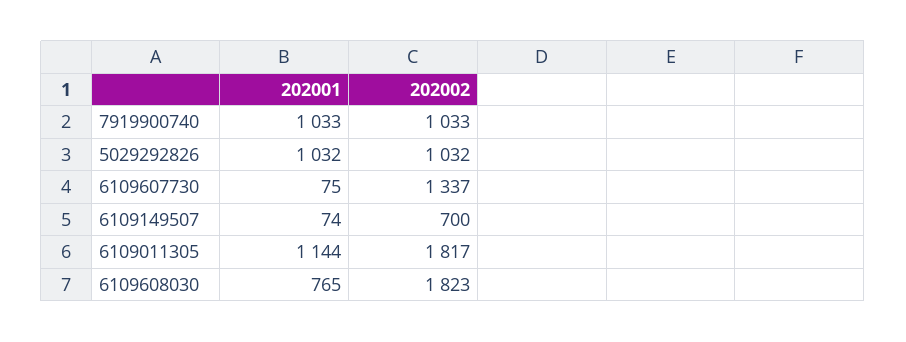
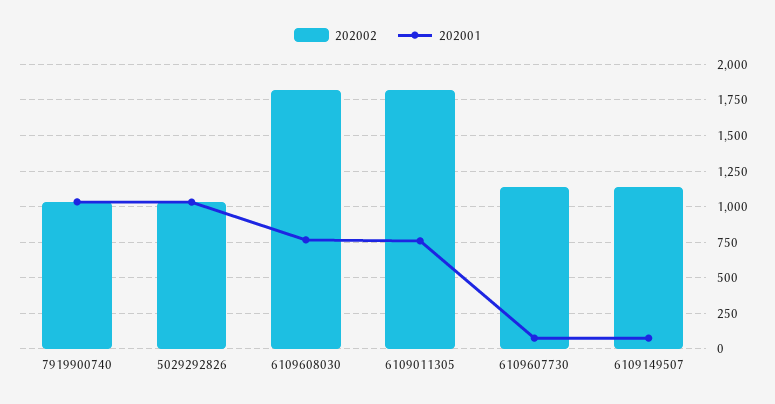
  {
    "202001": {
      "7919900740": 1033,
      "5029292826": 1032,
      "6109607730": 75,
      "6109149507": 74,
-     "6109011305": 1144,
+     "6109011305": 750,
      "6109608030": 765
    },
    "202002": {
      "7919900740": 1033,
      "5029292826": 1032,
-     "6109607730": 1337,
+     "6109607730": 1150,
-     "6109149507": 700,
+     "6109149507": 1150,
      "6109011305": 1817,
      "6109608030": 1823
    }
  }

